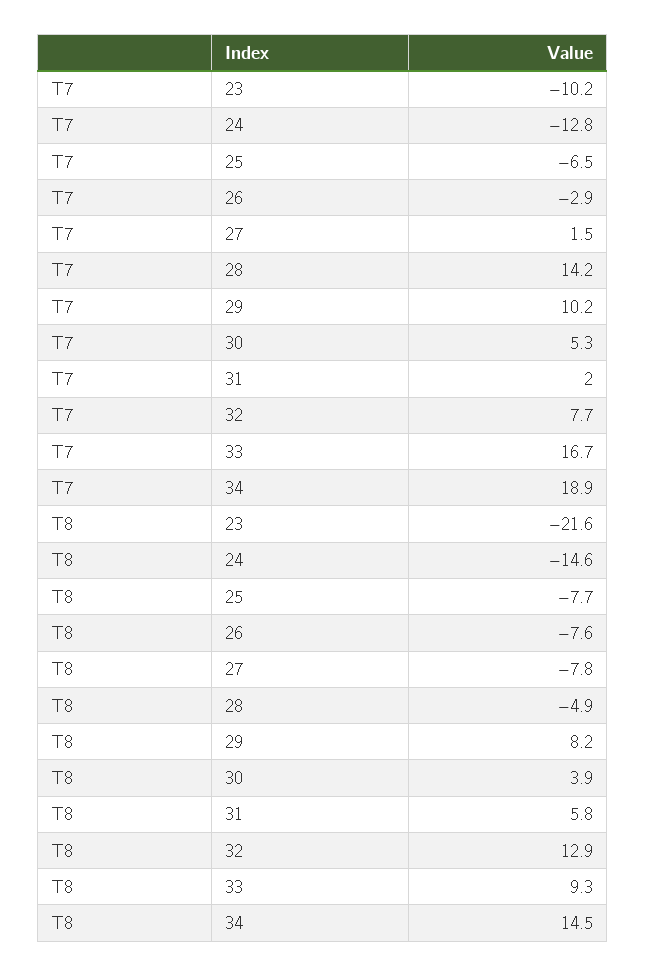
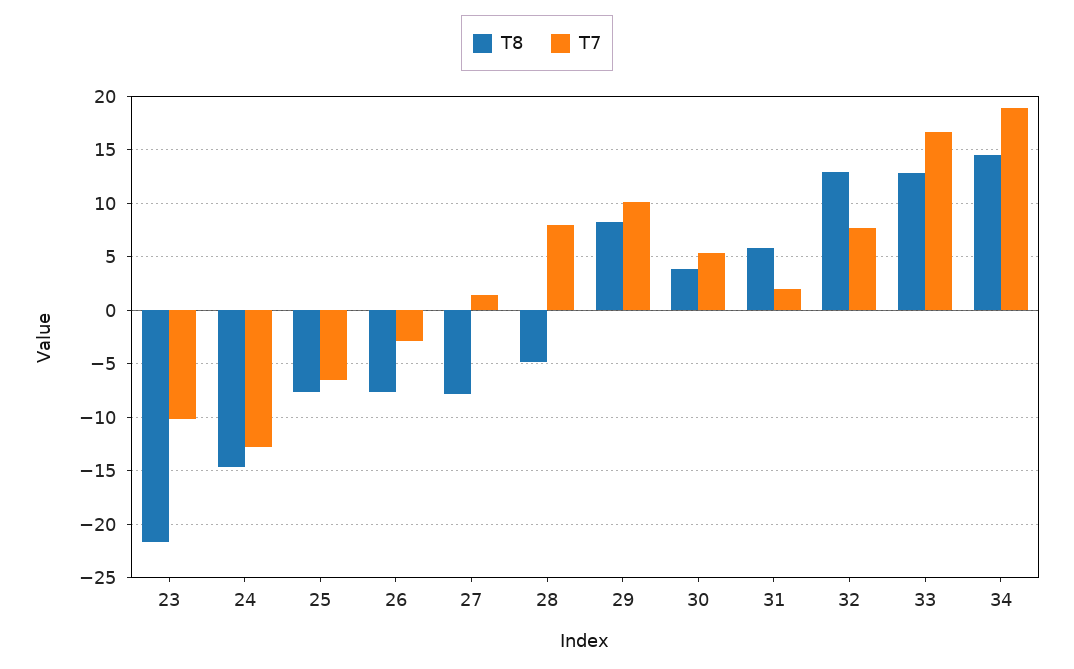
  {
    "T7": {
      "23": -10.2,
      "24": -12.8,
      "25": -6.5,
      "26": -2.9,
      "27": 1.5,
-     "28": 14.2,
+     "28": 8,
      "29": 10.2,
      "30": 5.3,
      "31": 2,
      "32": 7.7,
      "33": 16.7,
      "34": 18.9
    },
    "T8": {
      "23": -21.6,
      "24": -14.6,
      "25": -7.7,
      "26": -7.6,
      "27": -7.8,
      "28": -4.9,
      "29": 8.2,
      "30": 3.9,
      "31": 5.8,
      "32": 12.9,
-     "33": 9.3,
+     "33": 13,
      "34": 14.5
    }
  }

